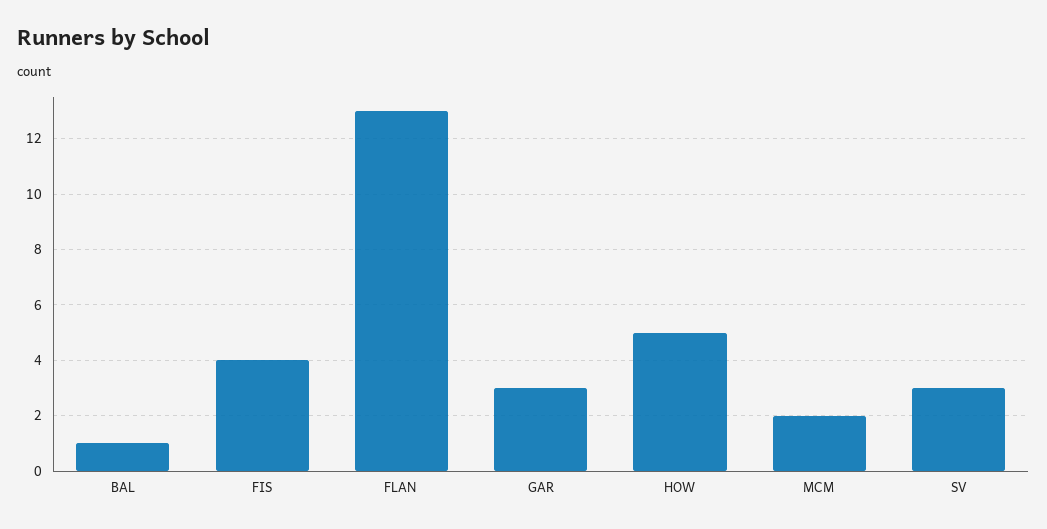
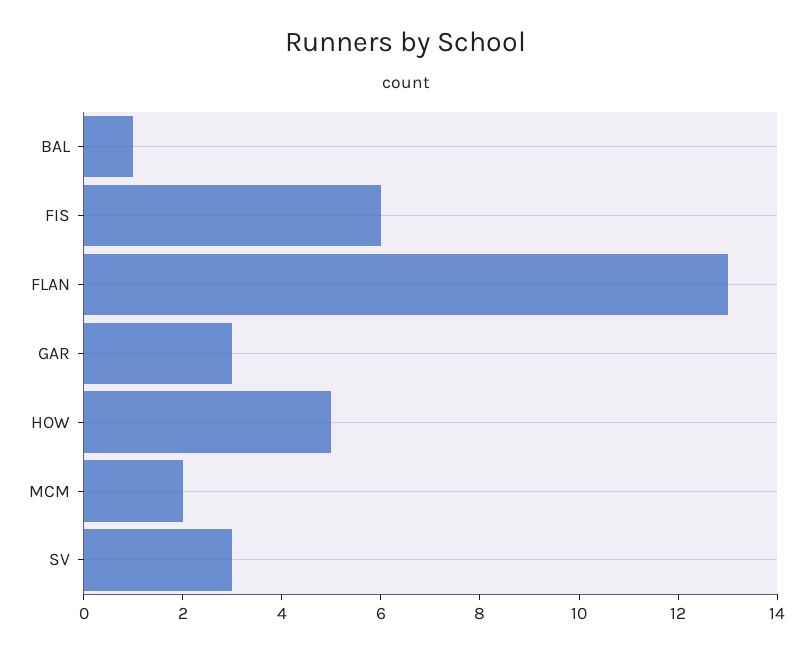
  {
    "BAL": 1,
-   "FIS": 4,
+   "FIS": 6,
    "FLAN": 13,
    "GAR": 3,
    "HOW": 5,
    "MCM": 2,
    "SV": 3
  }

